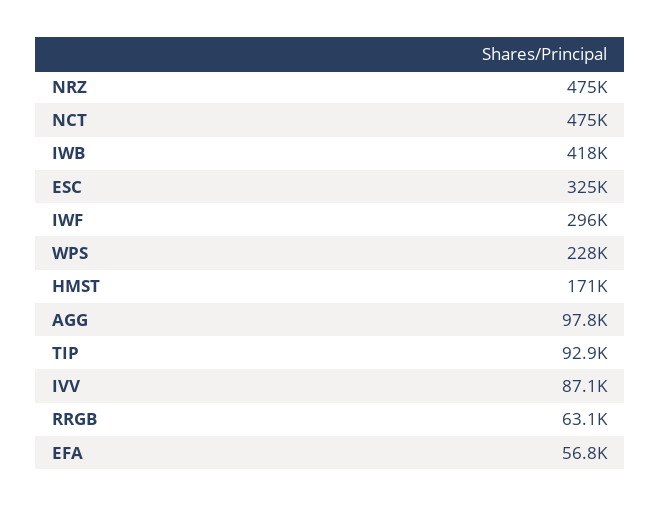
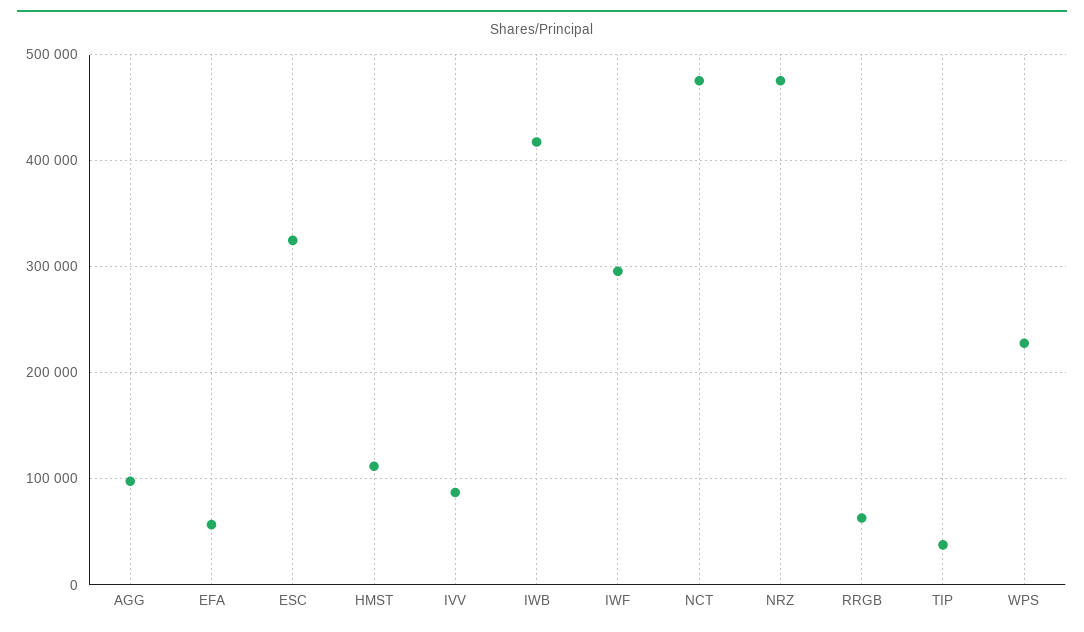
  {
    "NRZ": 475000,
    "NCT": 475000,
    "IWB": 418000,
    "ESC": 325000,
    "IWF": 296000,
    "WPS": 228000,
-   "HMST": 171000,
+   "HMST": 110000,
    "AGG": 97800,
-   "TIP": 92900,
+   "TIP": 40000,
    "IVV": 87100,
    "RRGB": 63100,
    "EFA": 56800
  }

